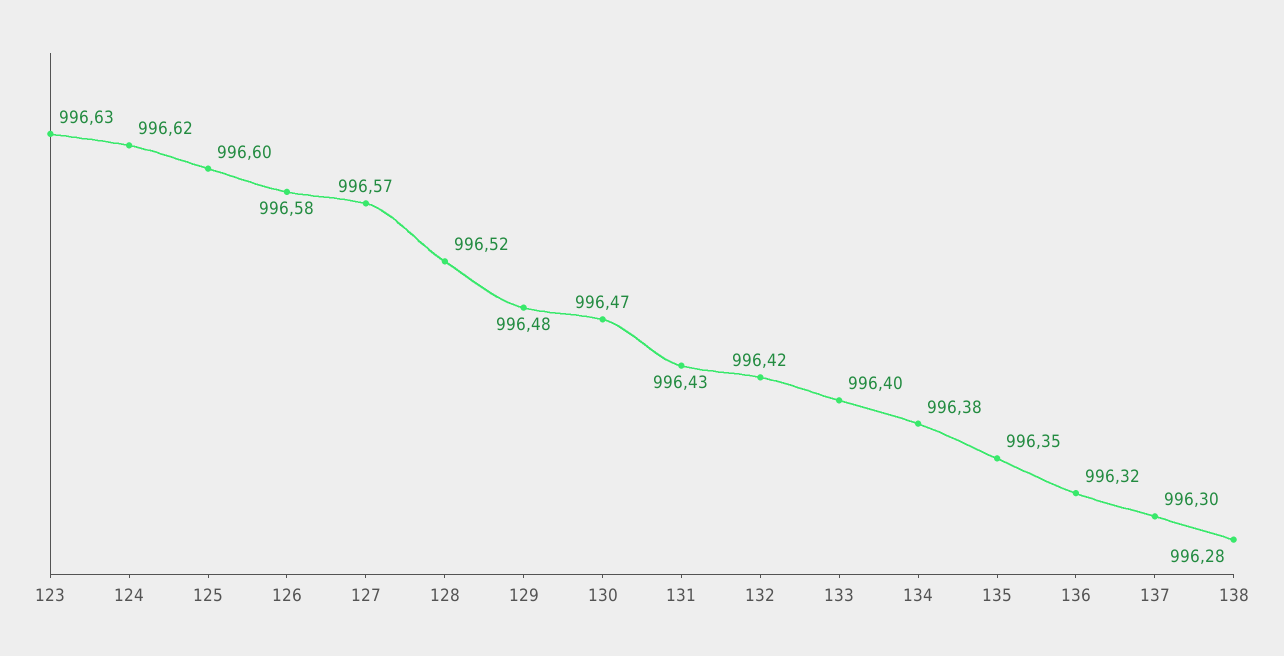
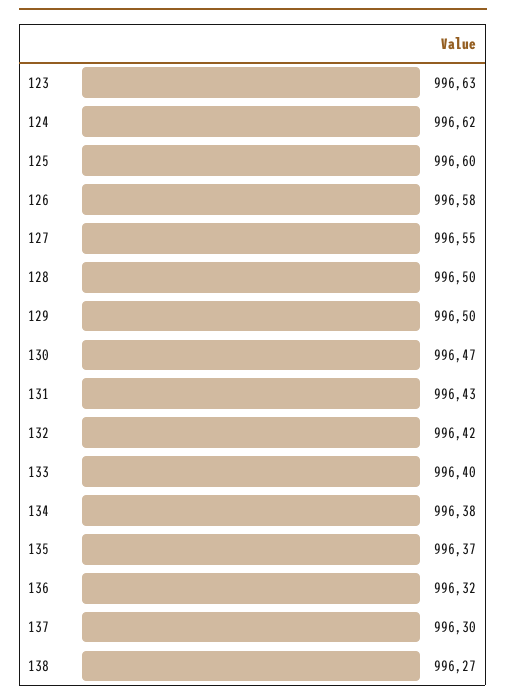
  {
    "123": 996.63,
    "124": 996.62,
    "125": 996.6,
    "126": 996.58,
-   "127": 996.57,
+   "127": 996.55,
-   "128": 996.52,
+   "128": 996.5,
-   "129": 996.48,
+   "129": 996.5,
    "130": 996.47,
    "131": 996.43,
    "132": 996.42,
    "133": 996.4,
    "134": 996.38,
-   "135": 996.35,
+   "135": 996.37,
    "136": 996.32,
    "137": 996.3,
-   "138": 996.28
+   "138": 996.27
  }

